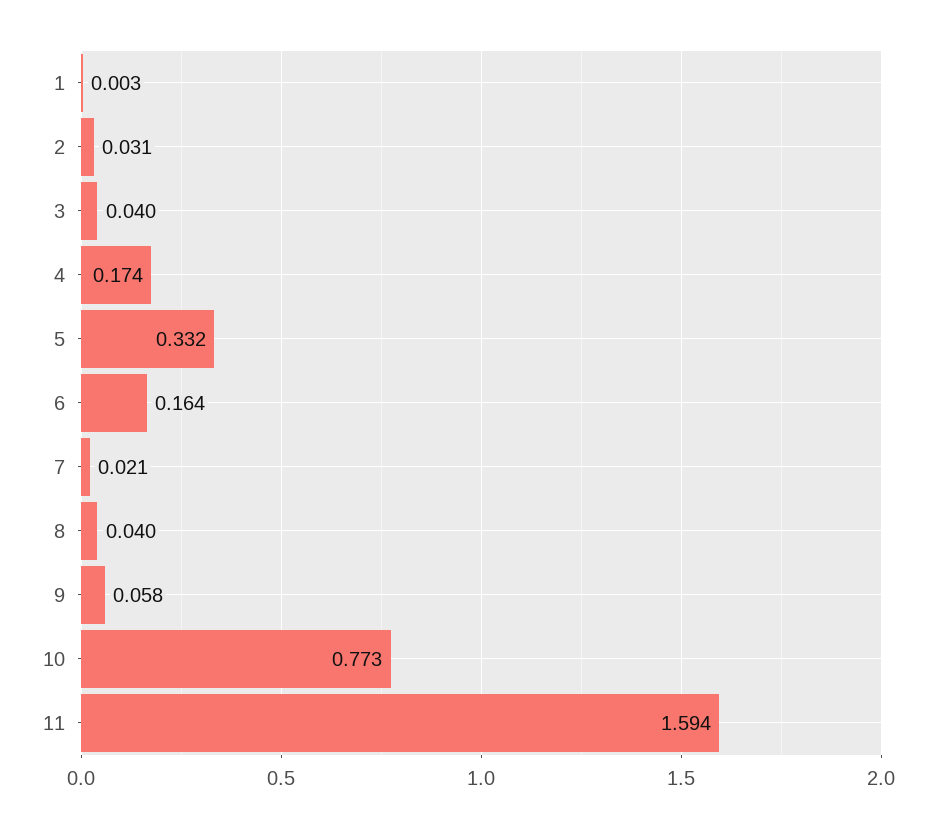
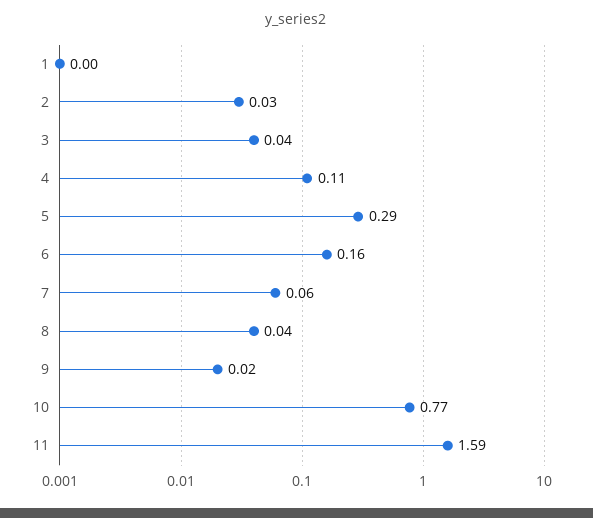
  {
    "1": 0.003,
    "2": 0.031,
    "3": 0.04,
-   "4": 0.174,
+   "4": 0.11,
-   "5": 0.332,
+   "5": 0.29,
    "6": 0.164,
-   "7": 0.021,
+   "7": 0.06,
    "8": 0.04,
-   "9": 0.058,
+   "9": 0.02,
    "10": 0.773,
    "11": 1.594
  }

